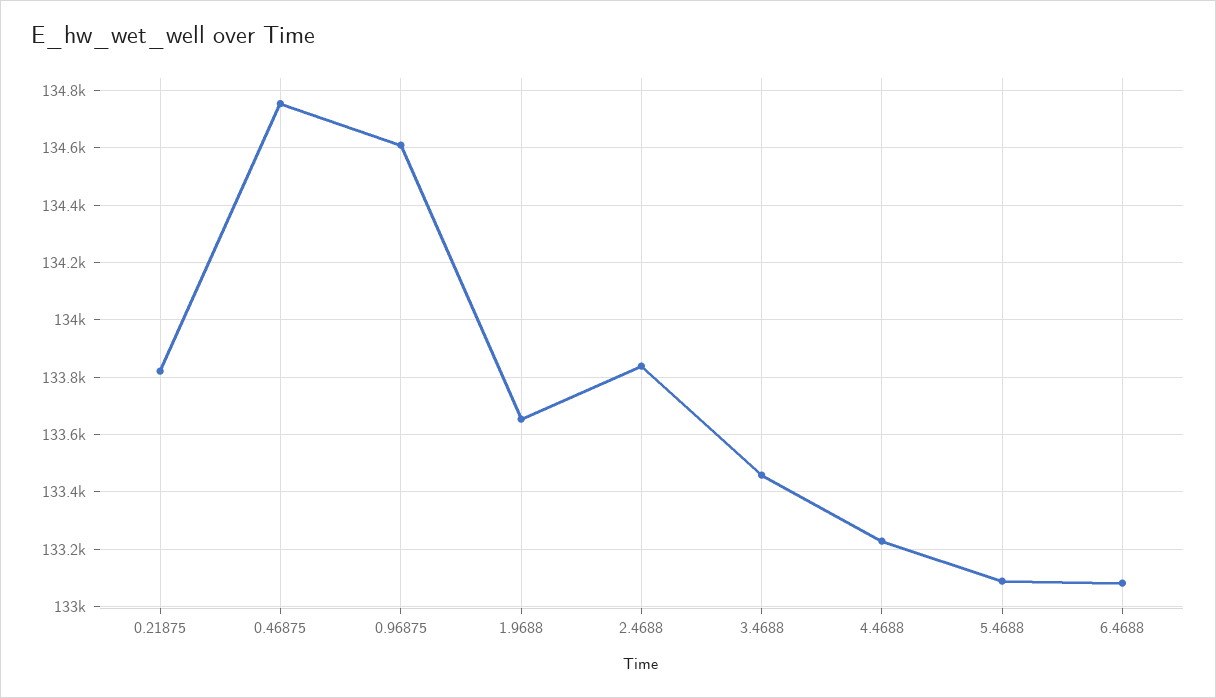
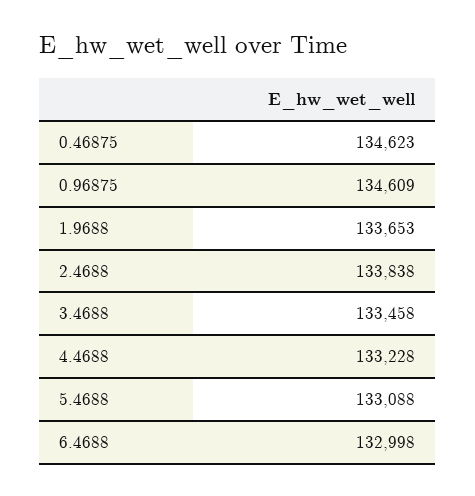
  {
-   "0.21875": 133825,
-   "0.46875": 134750,
+   "0.46875": 134623,
    "0.96875": 134609,
    "1.9688": 133653,
    "2.4688": 133838,
    "3.4688": 133458,
    "4.4688": 133228,
    "5.4688": 133088,
-   "6.4688": 133075
+   "6.4688": 132998
  }

